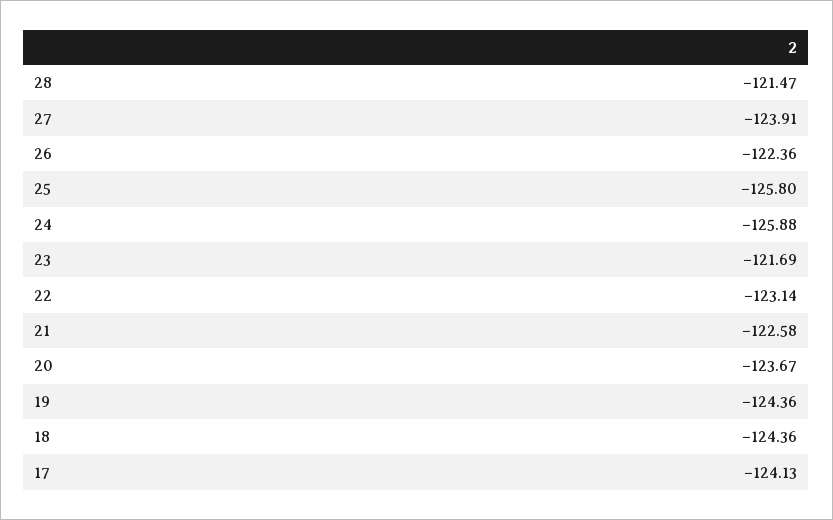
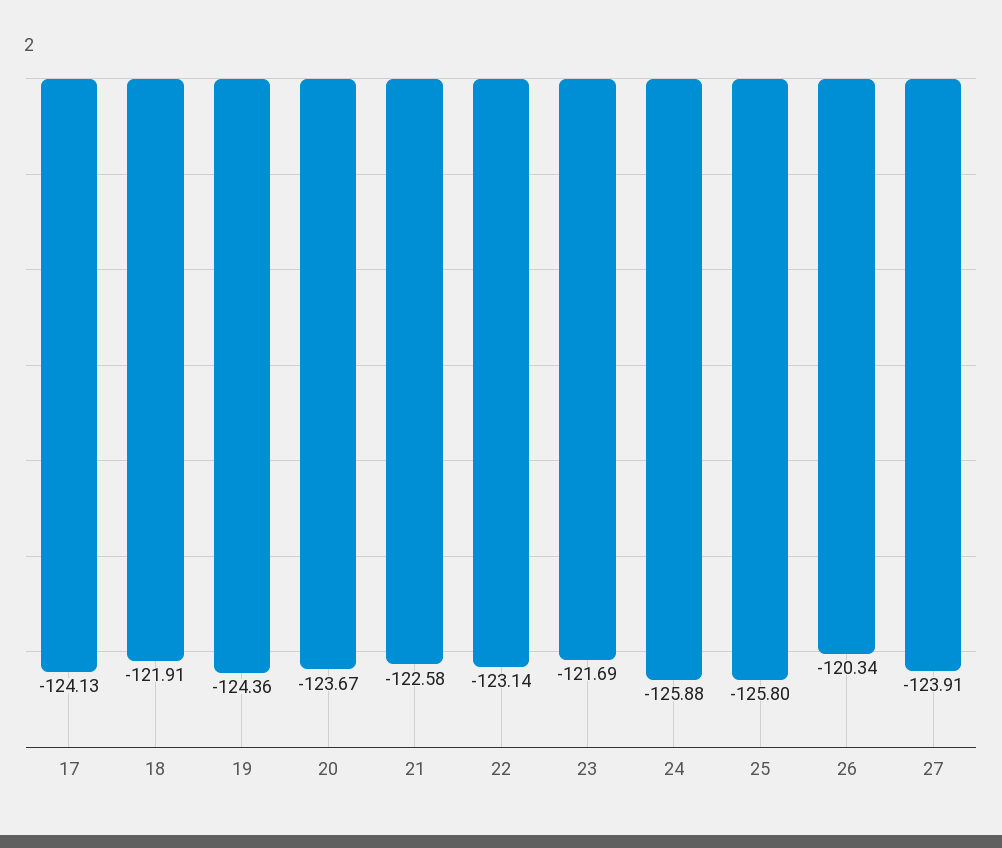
  {
-   "28": -121.47,
    "27": -123.91,
-   "26": -122.36,
+   "26": -120.34,
    "25": -125.8,
    "24": -125.88,
    "23": -121.69,
    "22": -123.14,
    "21": -122.58,
    "20": -123.67,
    "19": -124.36,
-   "18": -124.36,
+   "18": -121.91,
    "17": -124.13
  }

